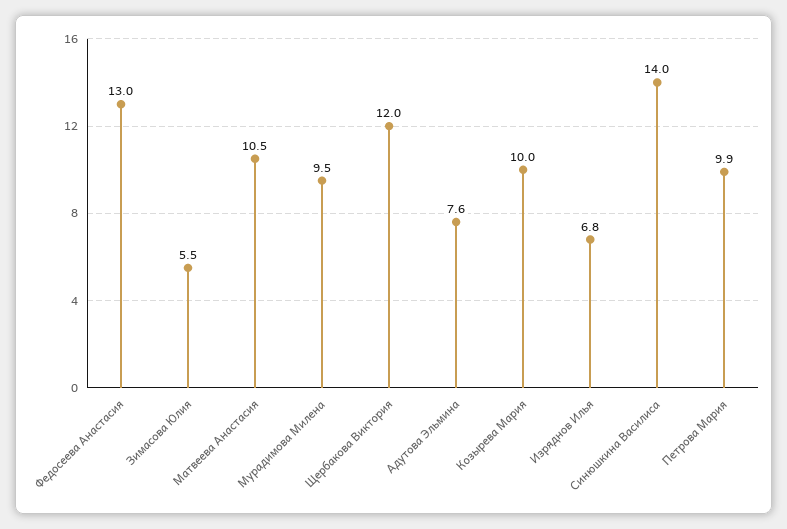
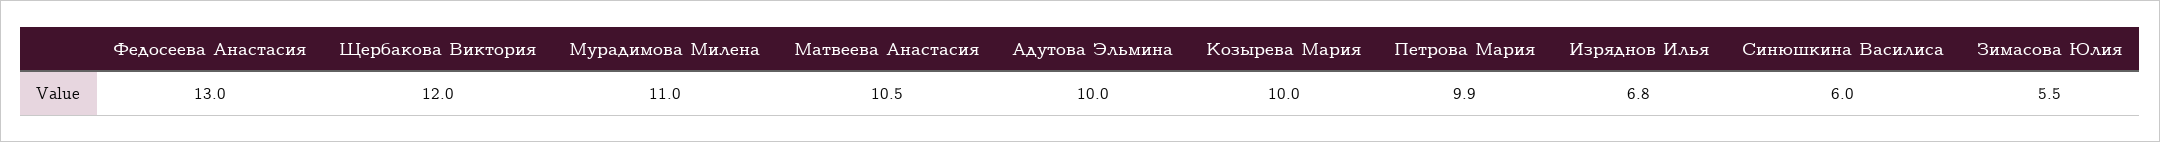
  {
    "Федосеева Анастасия": 13,
    "Зимасова Юлия": 5.5,
    "Матвеева Анастасия": 10.5,
-   "Мурадимова Милена": 9.5,
+   "Мурадимова Милена": 11,
    "Щербакова Виктория": 12,
-   "Адутова Эльмина": 7.6,
+   "Адутова Эльмина": 10,
    "Козырева Мария": 10,
    "Изряднов Илья": 6.8,
-   "Синюшкина Василиса": 14,
+   "Синюшкина Василиса": 6,
    "Петрова Мария": 9.9
  }

